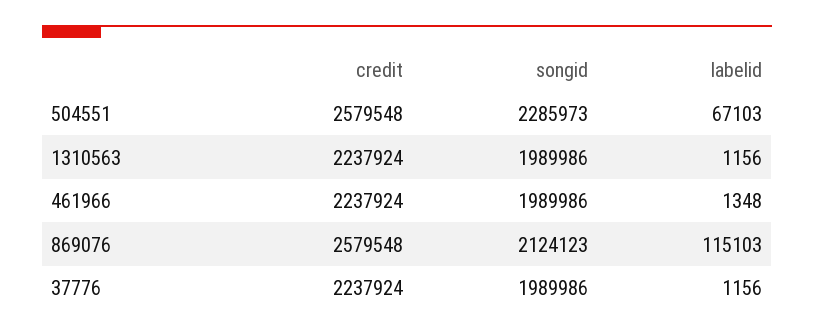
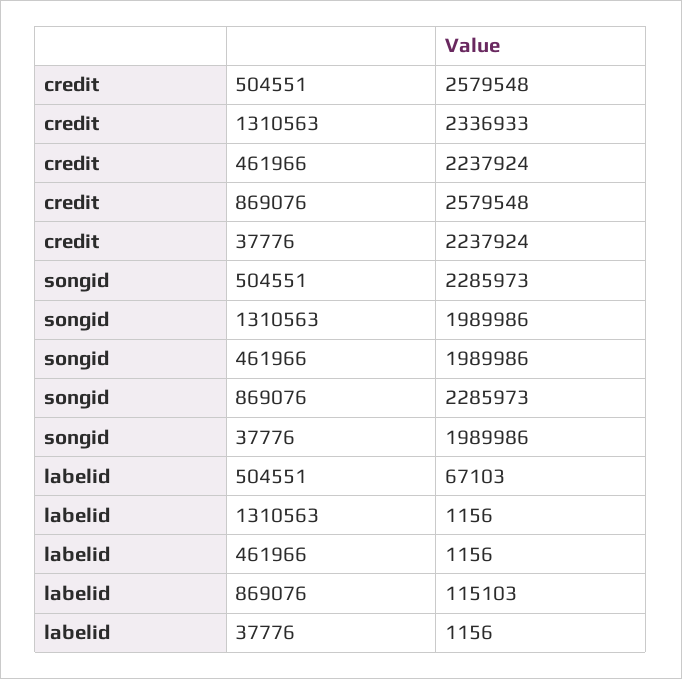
  {
    "credit": {
      "504551": 2579548,
-     "1310563": 2237924,
+     "1310563": 2336933,
      "461966": 2237924,
      "869076": 2579548,
      "37776": 2237924
    },
    "songid": {
      "504551": 2285973,
      "1310563": 1989986,
      "461966": 1989986,
-     "869076": 2124123,
+     "869076": 2285973,
      "37776": 1989986
    },
    "labelid": {
      "504551": 67103,
      "1310563": 1156,
-     "461966": 1348,
+     "461966": 1156,
      "869076": 115103,
      "37776": 1156
    }
  }

